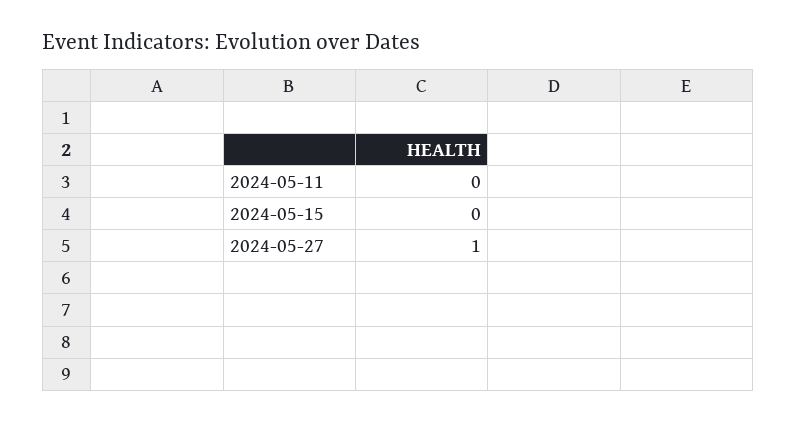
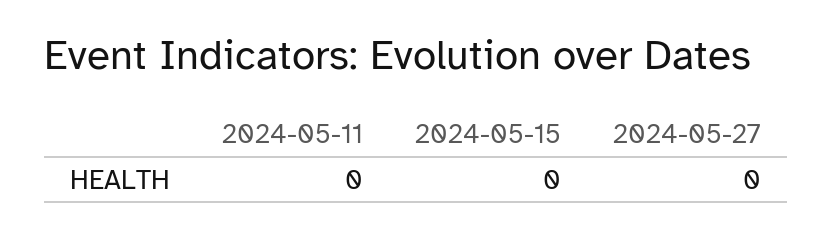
  {
    "2024-05-11": 0,
    "2024-05-15": 0,
-   "2024-05-27": 1
+   "2024-05-27": 0
  }

